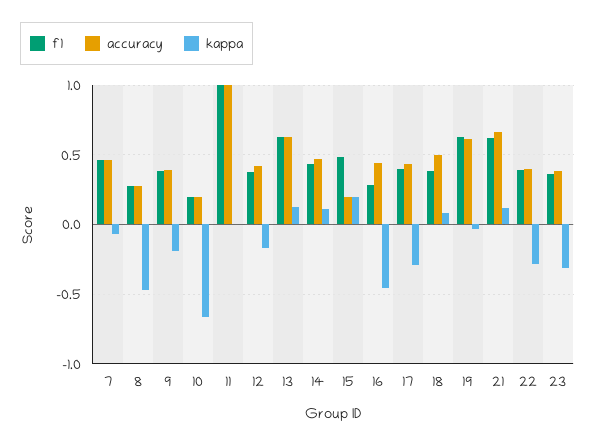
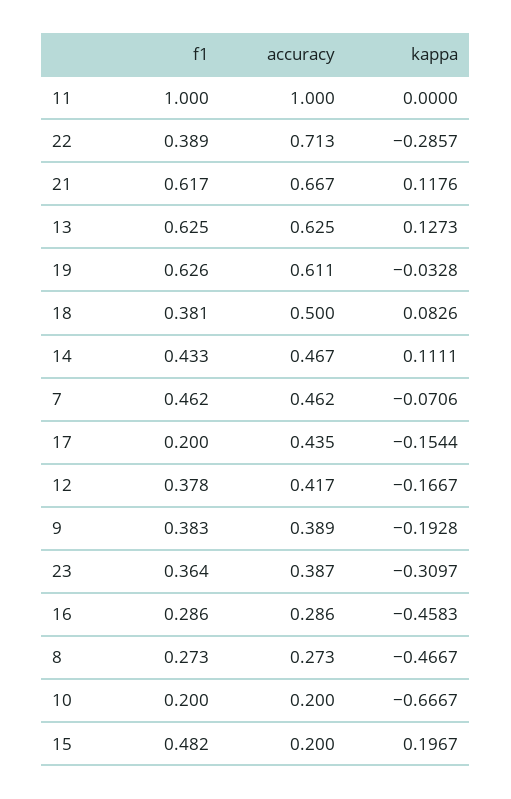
  {
    "f1": {
      "7": 0.462,
      "8": 0.273,
      "9": 0.383,
      "10": 0.2,
      "11": 1,
      "12": 0.378,
      "13": 0.625,
      "14": 0.433,
      "15": 0.482,
      "16": 0.286,
-     "17": 0.4,
+     "17": 0.2,
      "18": 0.381,
      "19": 0.626,
      "21": 0.617,
      "22": 0.389,
      "23": 0.364
    },
    "accuracy": {
      "7": 0.462,
      "8": 0.273,
      "9": 0.389,
      "10": 0.2,
      "11": 1,
      "12": 0.417,
      "13": 0.625,
      "14": 0.467,
      "15": 0.2,
-     "16": 0.45,
+     "16": 0.286,
      "17": 0.435,
      "18": 0.5,
      "19": 0.611,
      "21": 0.667,
-     "22": 0.4,
+     "22": 0.713,
      "23": 0.387
    },
    "kappa": {
      "7": -0.0706,
      "8": -0.4667,
      "9": -0.1928,
      "10": -0.6667,
      "11": 0,
      "12": -0.1667,
      "13": 0.1273,
      "14": 0.1111,
      "15": 0.1967,
      "16": -0.4583,
-     "17": -0.3,
+     "17": -0.1544,
      "18": 0.0826,
      "19": -0.0328,
      "21": 0.1176,
      "22": -0.2857,
      "23": -0.3097
    }
  }

